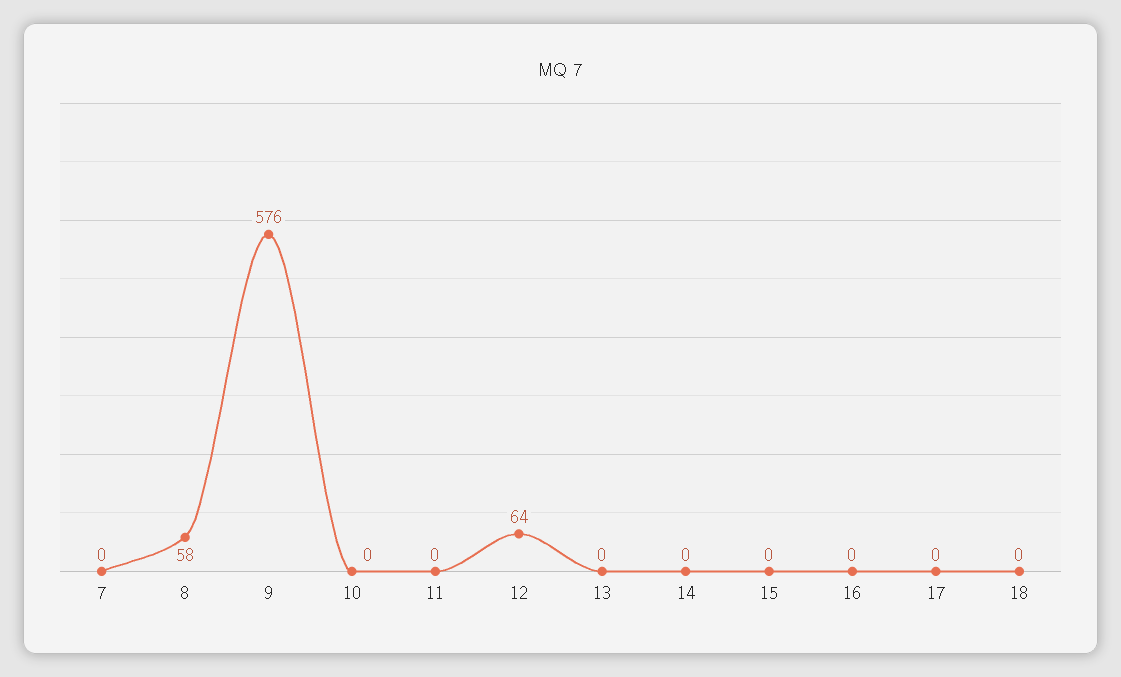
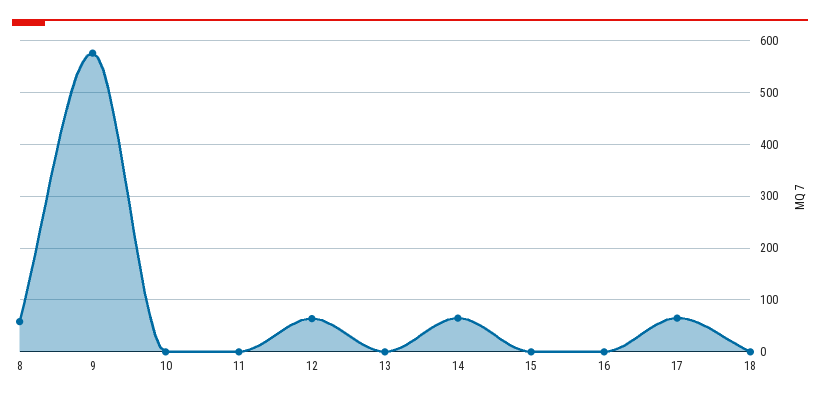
  {
-   "7": 0,
    "8": 58,
    "9": 576,
    "10": 0,
    "11": 0,
    "12": 64,
    "13": 0,
-   "14": 0,
+   "14": 60,
    "15": 0,
    "16": 0,
-   "17": 0,
+   "17": 60,
    "18": 0
  }

